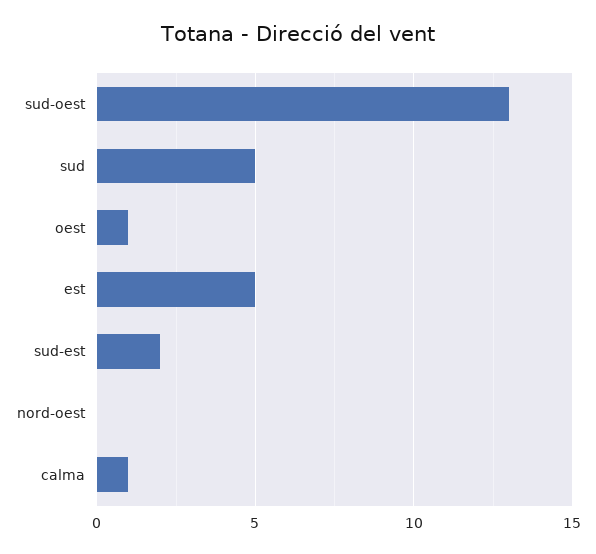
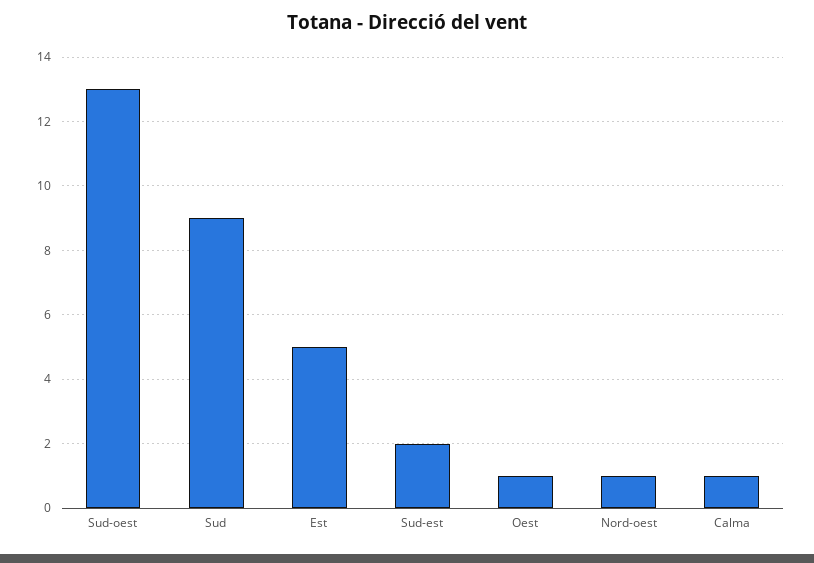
  {
    "sud-oest": 13,
-   "sud": 5,
+   "sud": 9,
    "oest": 1,
    "est": 5,
    "sud-est": 2,
-   "nord-oest": 0,
+   "nord-oest": 1,
    "calma": 1
  }

